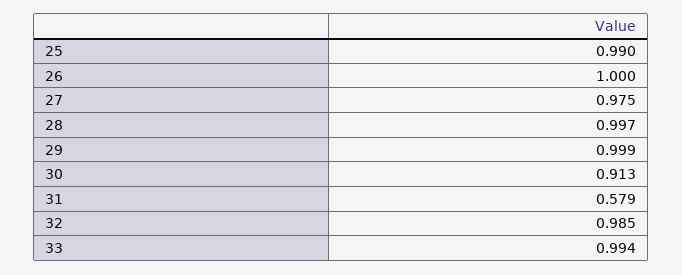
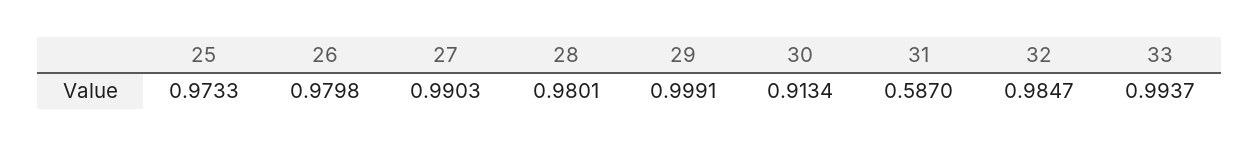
  {
-   "25": 0.99,
+   "25": 0.9733,
-   "26": 1,
+   "26": 0.9798,
-   "27": 0.975,
+   "27": 0.9903,
-   "28": 0.997,
+   "28": 0.9801,
    "29": 0.9991,
    "30": 0.9134,
-   "31": 0.579,
+   "31": 0.587,
    "32": 0.9847,
    "33": 0.9937
  }

